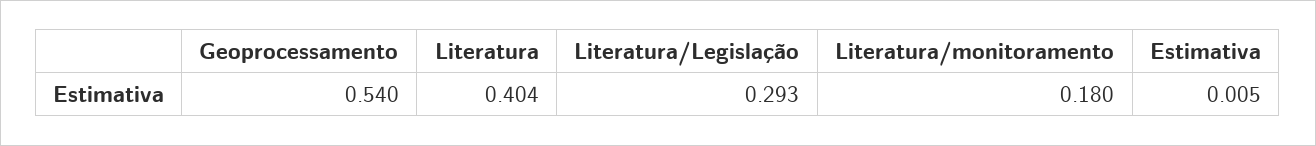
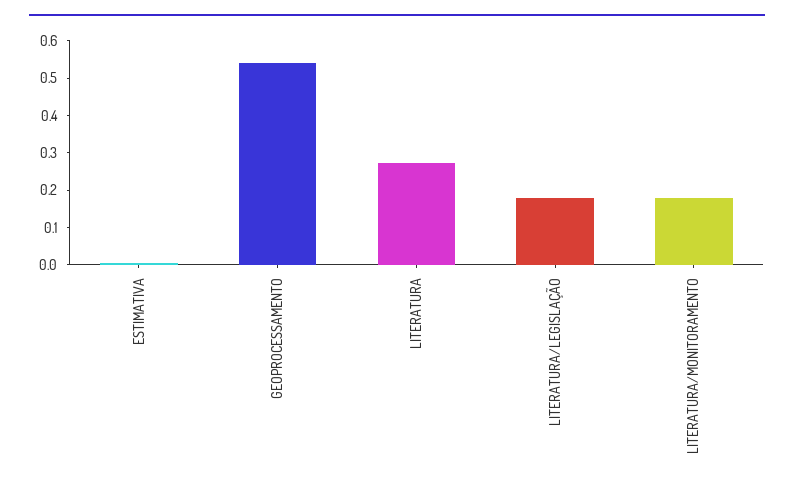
  {
    "Geoprocessamento": 0.54,
-   "Literatura": 0.404,
+   "Literatura": 0.275,
-   "Literatura/Legislação": 0.293,
+   "Literatura/Legislação": 0.175,
    "Literatura/monitoramento": 0.18,
    "Estimativa": 0.005
  }

